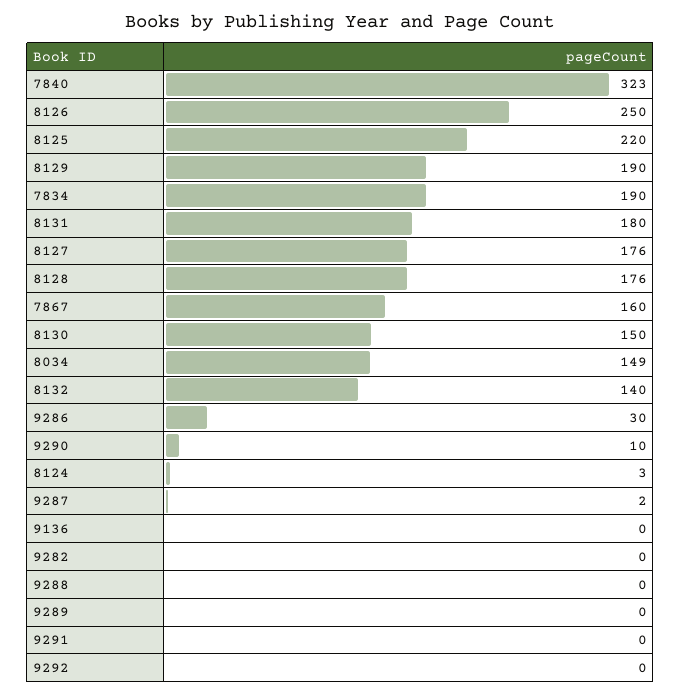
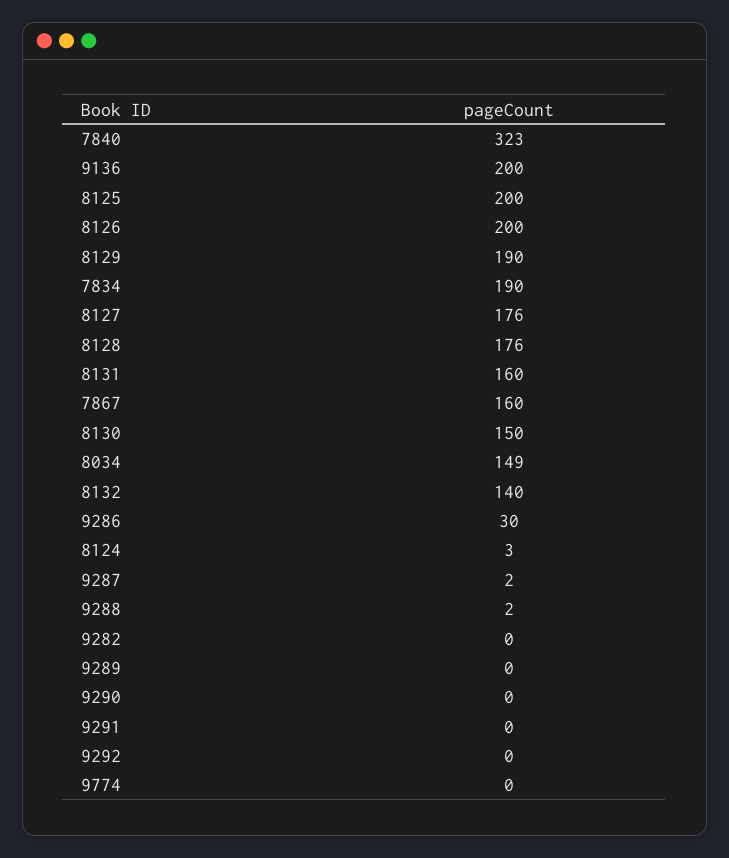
  {
    "7840": 323,
-   "8126": 250,
+   "8126": 200,
-   "8125": 220,
+   "8125": 200,
    "8129": 190,
    "7834": 190,
-   "8131": 180,
+   "8131": 160,
    "8127": 176,
    "8128": 176,
    "7867": 160,
    "8130": 150,
    "8034": 149,
    "8132": 140,
    "9286": 30,
-   "9290": 10,
+   "9290": 0,
    "8124": 3,
    "9287": 2,
-   "9136": 0,
+   "9136": 200,
    "9282": 0,
-   "9288": 0,
+   "9288": 2,
    "9289": 0,
    "9291": 0,
-   "9292": 0
+   "9292": 0,
+   "9774": 0
  }

